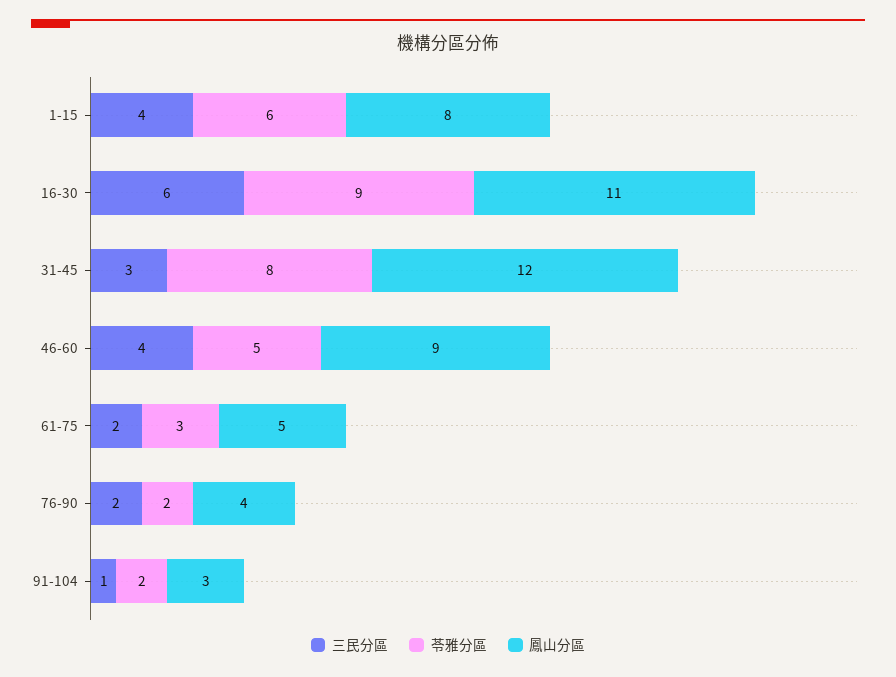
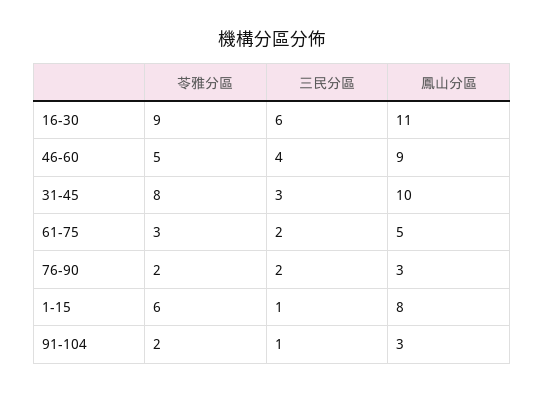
  {
    "三民分區": {
-     "1-15": 4,
+     "1-15": 1,
      "16-30": 6,
      "31-45": 3,
      "46-60": 4,
      "61-75": 2,
      "76-90": 2,
      "91-104": 1
    },
    "苓雅分區": {
      "1-15": 6,
      "16-30": 9,
      "31-45": 8,
      "46-60": 5,
      "61-75": 3,
      "76-90": 2,
      "91-104": 2
    },
    "鳳山分區": {
      "1-15": 8,
      "16-30": 11,
-     "31-45": 12,
+     "31-45": 10,
      "46-60": 9,
      "61-75": 5,
-     "76-90": 4,
+     "76-90": 3,
      "91-104": 3
    }
  }

